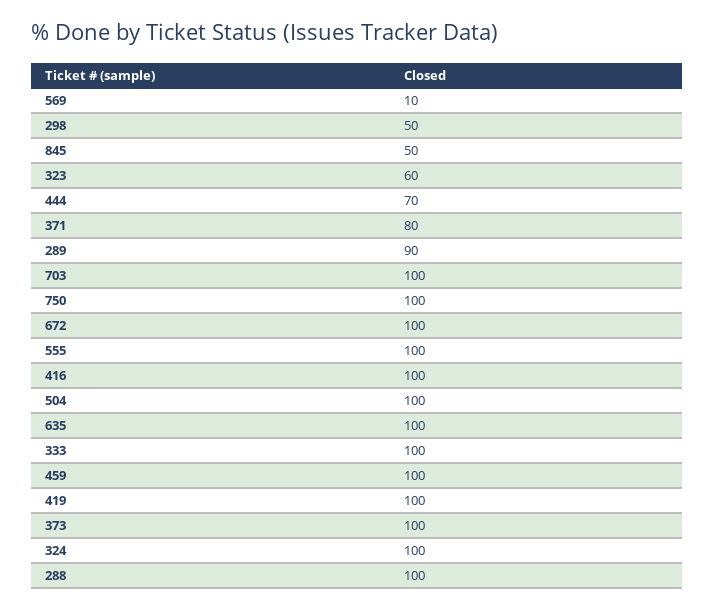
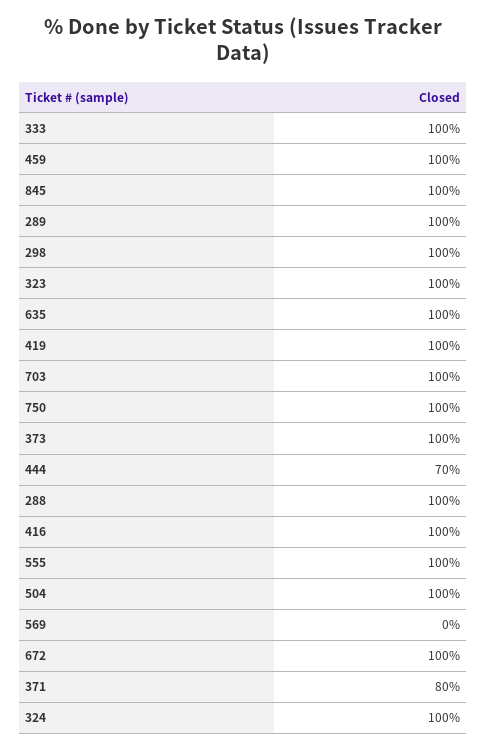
  {
-   "569": 10,
+   "569": 0,
-   "298": 50,
+   "298": 100,
-   "845": 50,
+   "845": 100,
-   "323": 60,
+   "323": 100,
    "444": 70,
    "371": 80,
-   "289": 90,
+   "289": 100,
    "703": 100,
    "750": 100,
    "672": 100,
    "555": 100,
    "416": 100,
    "504": 100,
    "635": 100,
    "333": 100,
    "459": 100,
    "419": 100,
    "373": 100,
    "324": 100,
    "288": 100
  }

